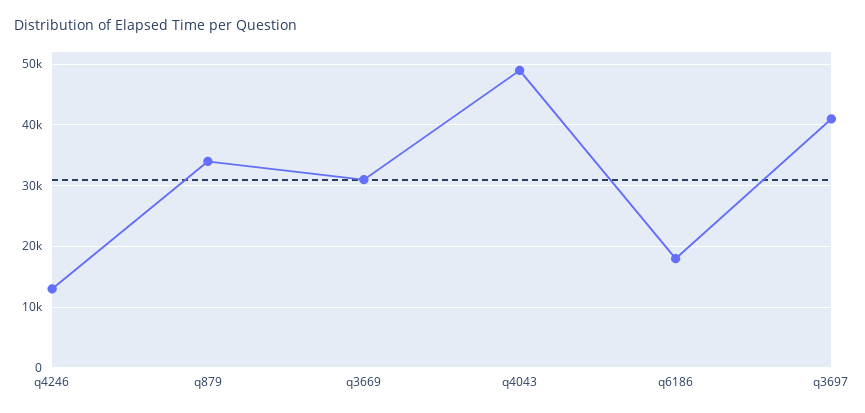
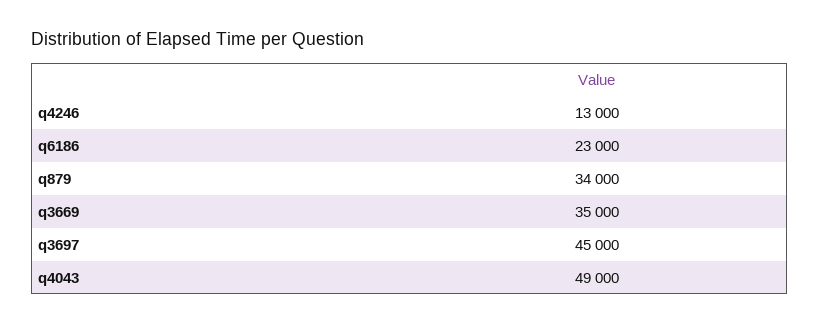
  {
    "q4246": 13000,
    "q879": 34000,
-   "q3669": 31000,
+   "q3669": 35000,
    "q4043": 49000,
-   "q6186": 18000,
+   "q6186": 23000,
-   "q3697": 41000
+   "q3697": 45000
  }

